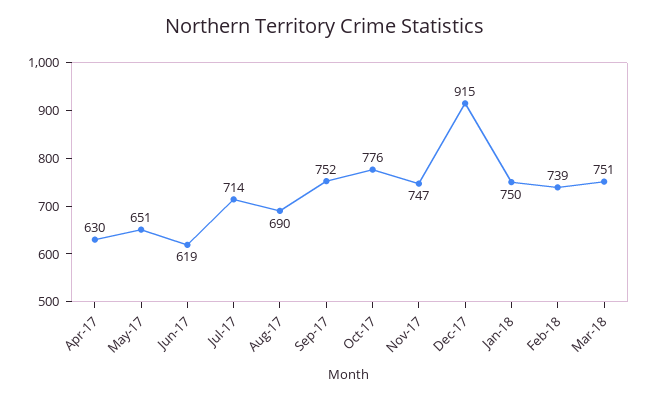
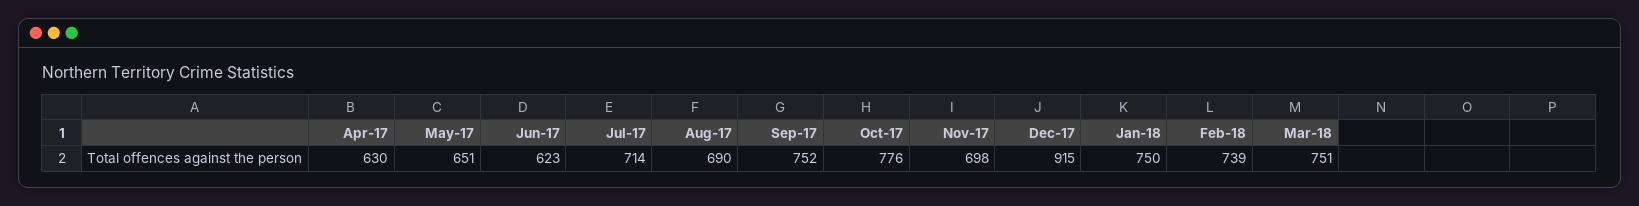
  {
    "Apr-17": 630,
    "May-17": 651,
-   "Jun-17": 619,
+   "Jun-17": 623,
    "Jul-17": 714,
    "Aug-17": 690,
    "Sep-17": 752,
    "Oct-17": 776,
-   "Nov-17": 747,
+   "Nov-17": 698,
    "Dec-17": 915,
    "Jan-18": 750,
    "Feb-18": 739,
    "Mar-18": 751
  }

